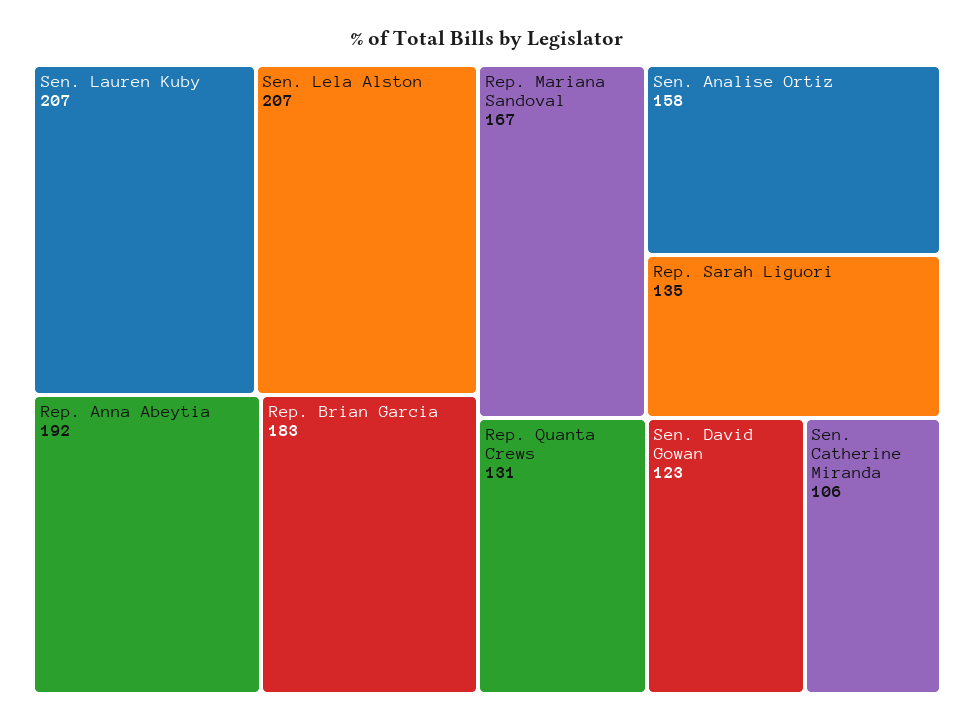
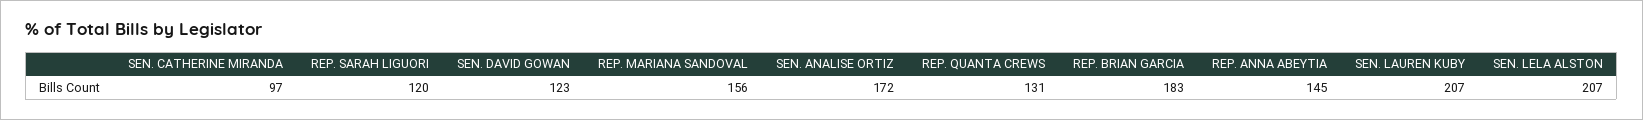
  {
    "Sen. Lauren Kuby": 207,
    "Sen. Lela Alston": 207,
-   "Rep. Anna Abeytia": 192,
+   "Rep. Anna Abeytia": 145,
    "Rep. Brian Garcia": 183,
-   "Rep. Mariana Sandoval": 167,
+   "Rep. Mariana Sandoval": 156,
-   "Sen. Analise Ortiz": 158,
+   "Sen. Analise Ortiz": 172,
-   "Rep. Sarah Liguori": 135,
+   "Rep. Sarah Liguori": 120,
    "Rep. Quanta Crews": 131,
    "Sen. David Gowan": 123,
-   "Sen. Catherine Miranda": 106
+   "Sen. Catherine Miranda": 97
  }

